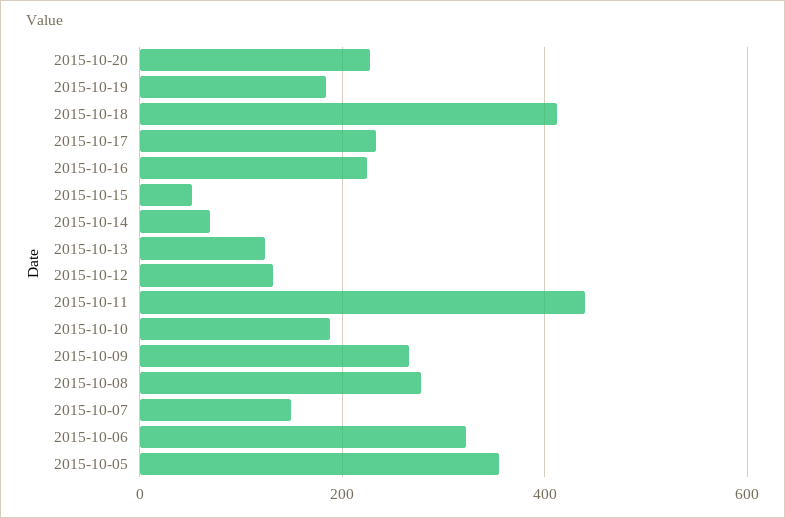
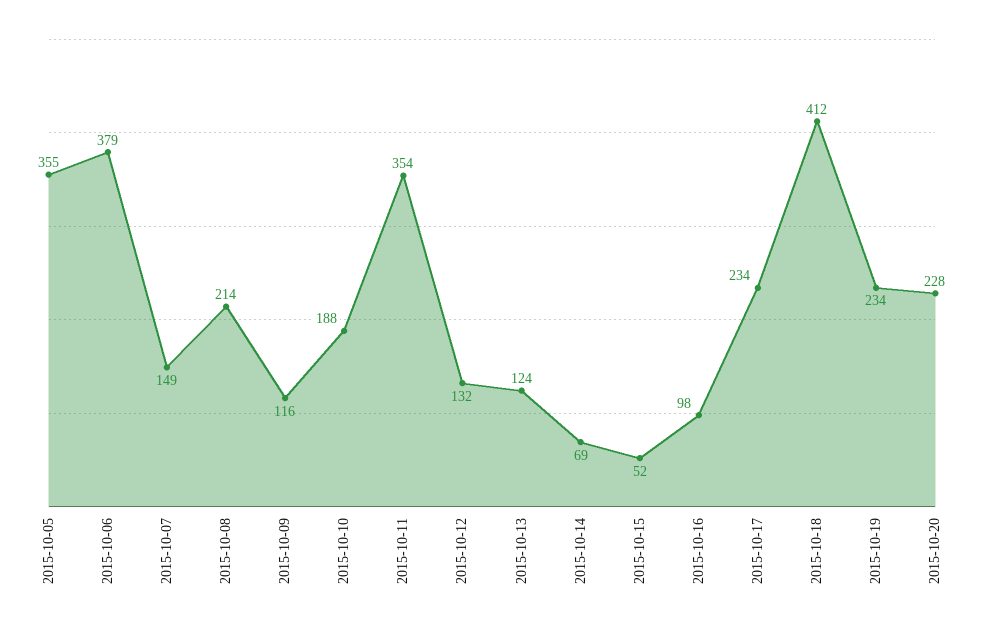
  {
    "2015-10-20": 228,
-   "2015-10-19": 180,
+   "2015-10-19": 234,
    "2015-10-18": 412,
    "2015-10-17": 234,
-   "2015-10-16": 220,
+   "2015-10-16": 98,
    "2015-10-15": 52,
    "2015-10-14": 69,
    "2015-10-13": 124,
    "2015-10-12": 132,
-   "2015-10-11": 440,
+   "2015-10-11": 354,
    "2015-10-10": 188,
-   "2015-10-09": 260,
+   "2015-10-09": 116,
-   "2015-10-08": 280,
+   "2015-10-08": 214,
    "2015-10-07": 149,
-   "2015-10-06": 320,
+   "2015-10-06": 379,
    "2015-10-05": 355
  }

